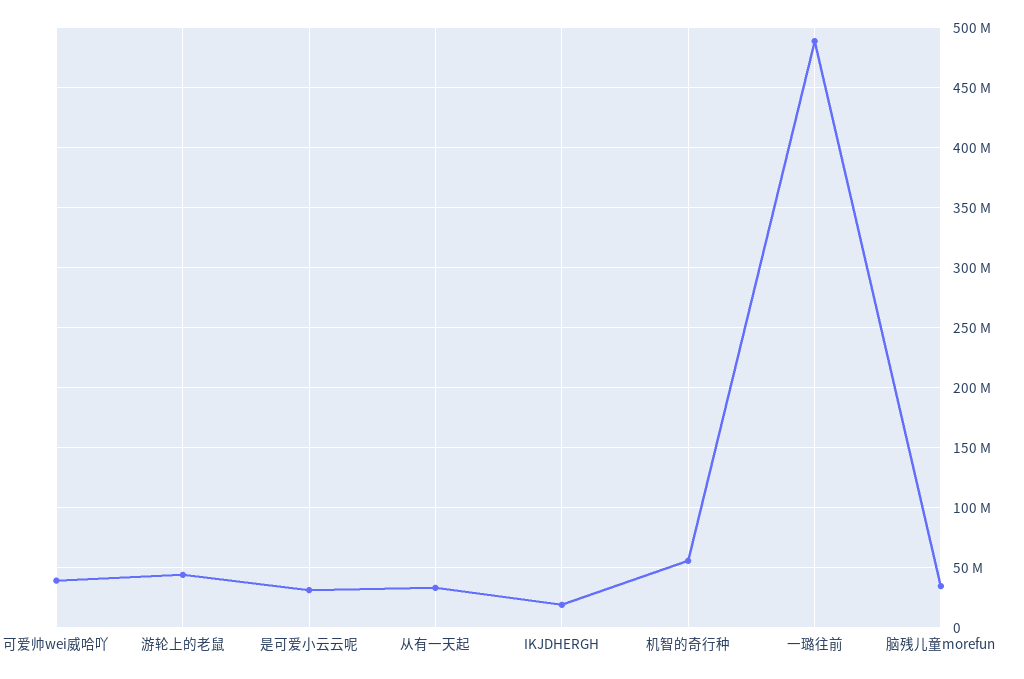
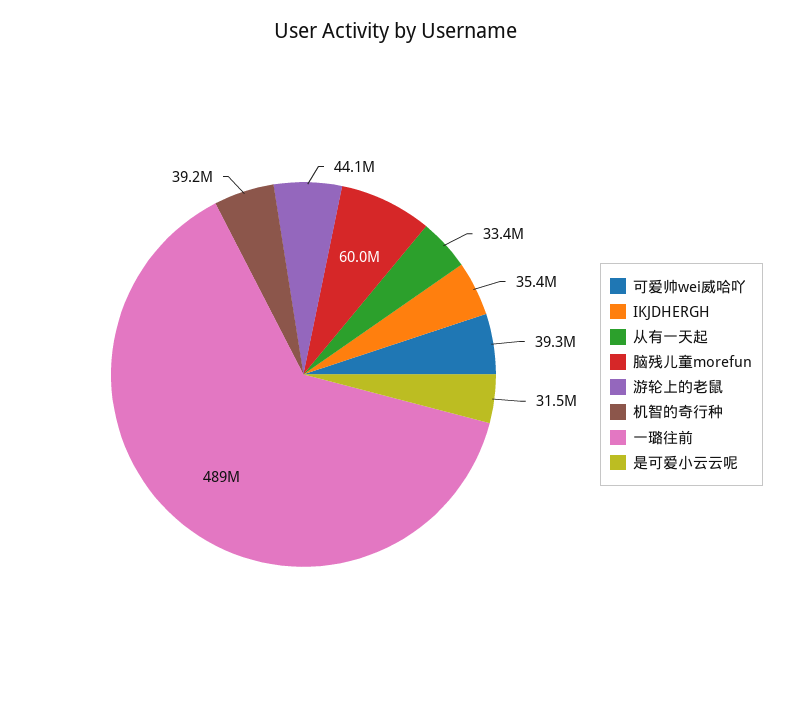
  {
    "可爱帅wei威哈吖": 39300000,
    "游轮上的老鼠": 44100000,
    "是可爱小云云呢": 31500000,
    "从有一天起": 33400000,
-   "IKJDHERGH": 20000000,
+   "IKJDHERGH": 35400000,
-   "机智的奇行种": 55000000,
+   "机智的奇行种": 39200000,
    "一璐往前": 489000000,
-   "脑残儿童morefun": 35000000
+   "脑残儿童morefun": 60000000
  }

